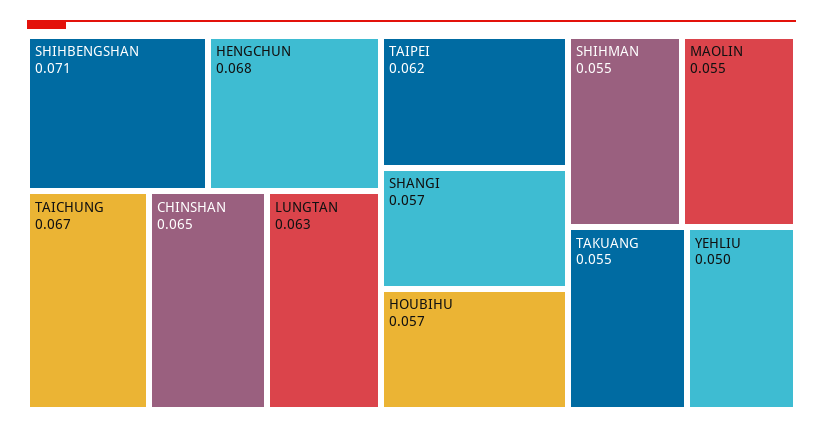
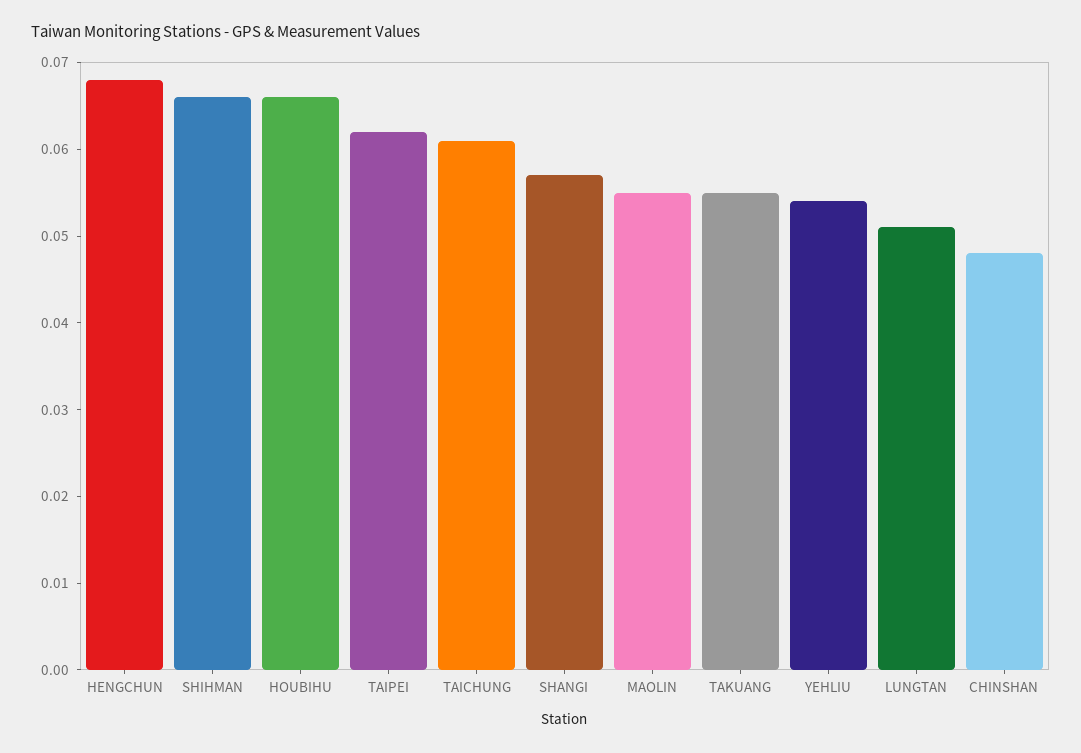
  {
-   "SHIHBENGSHAN": 0.071,
    "HENGCHUN": 0.068,
-   "TAICHUNG": 0.067,
+   "TAICHUNG": 0.061,
-   "CHINSHAN": 0.065,
+   "CHINSHAN": 0.048,
-   "LUNGTAN": 0.063,
+   "LUNGTAN": 0.051,
    "TAIPEI": 0.062,
    "SHANGI": 0.057,
-   "HOUBIHU": 0.057,
+   "HOUBIHU": 0.066,
-   "SHIHMAN": 0.055,
+   "SHIHMAN": 0.066,
    "MAOLIN": 0.055,
    "TAKUANG": 0.055,
-   "YEHLIU": 0.05
+   "YEHLIU": 0.054
  }

